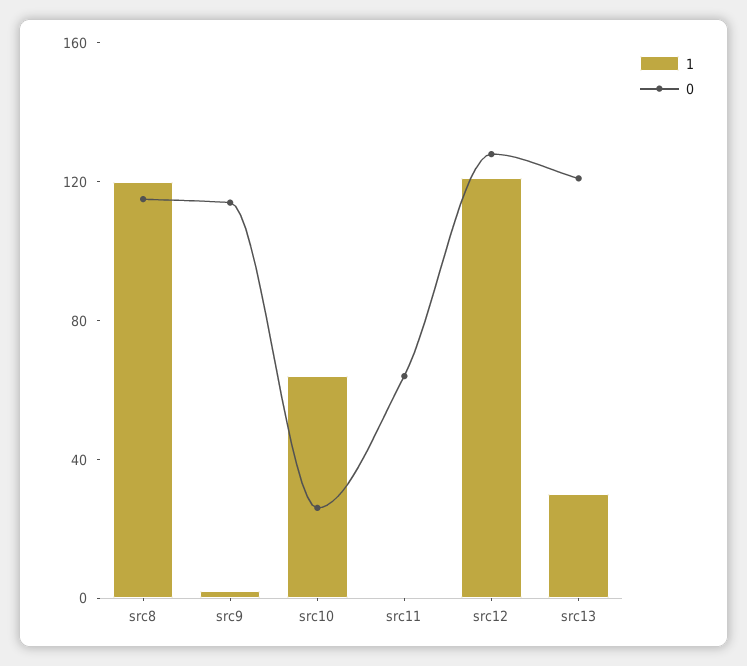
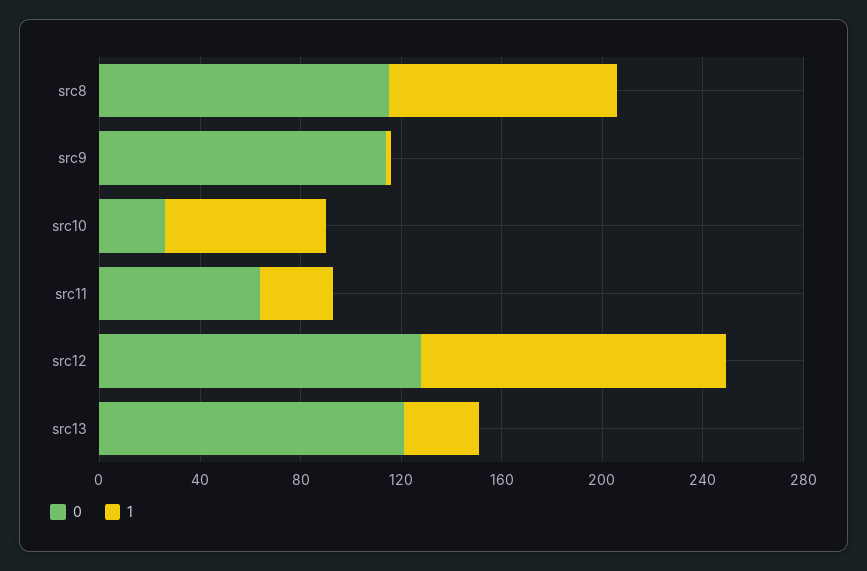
  {
    "1": {
-     "src8": 120,
+     "src8": 90,
      "src9": 0,
      "src10": 60,
-     "src11": 0,
+     "src11": 30,
      "src12": 120,
      "src13": 30
    },
    "0": {
      "src8": 120,
      "src9": 110,
      "src10": 30,
      "src11": 60,
      "src12": 130,
      "src13": 120
    }
  }

